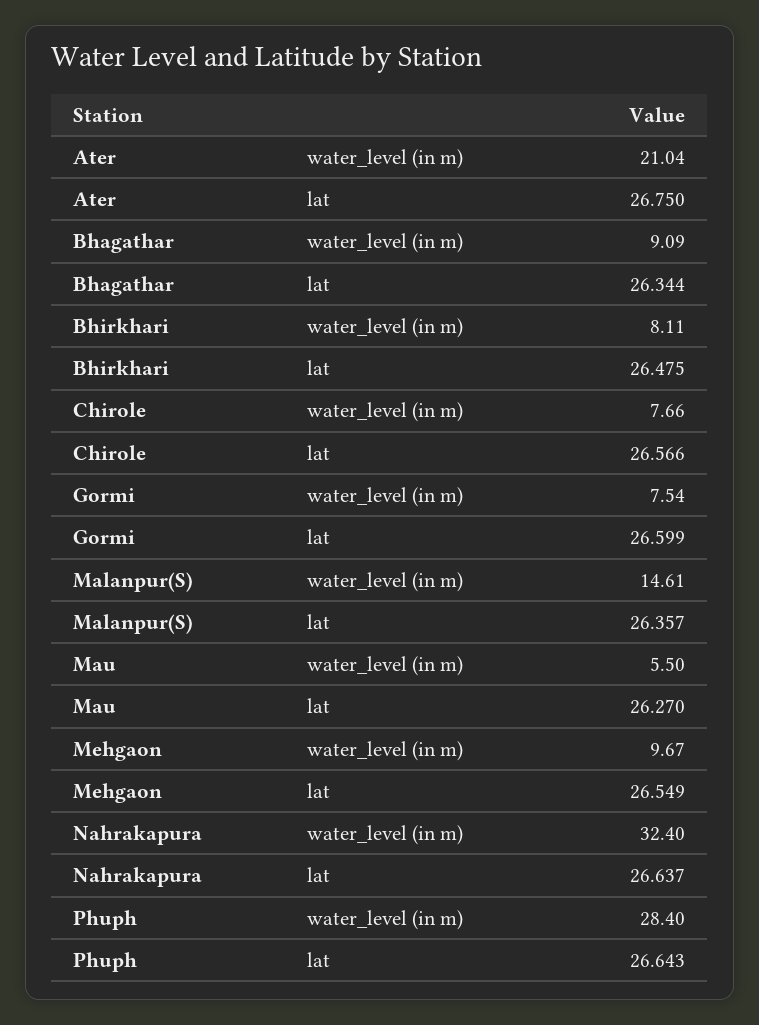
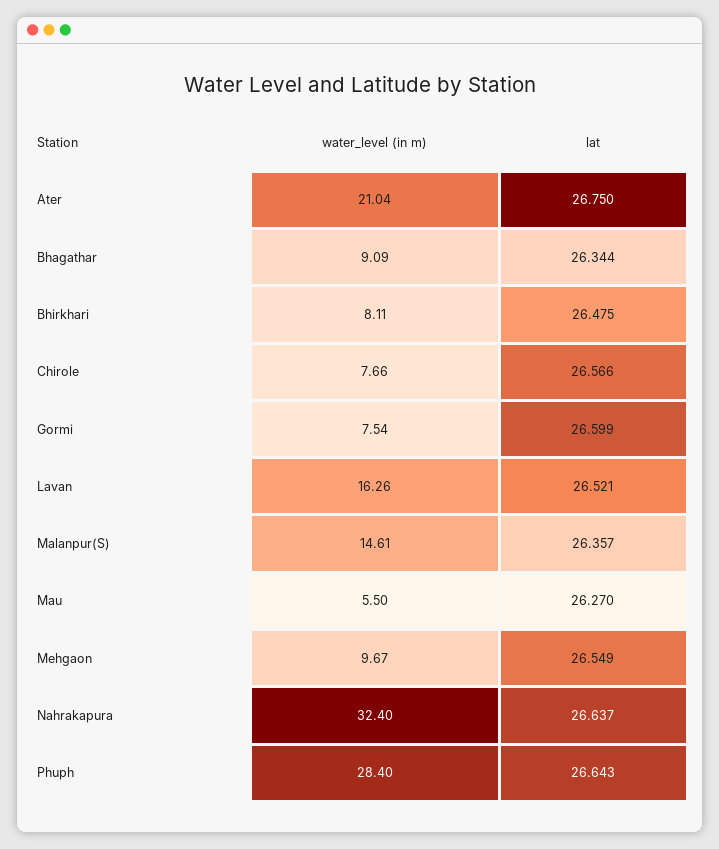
  {
    "Ater": {
      "water_level (in m)": 21.04,
      "lat": 26.75
    },
    "Bhagathar": {
      "water_level (in m)": 9.09,
      "lat": 26.344
    },
    "Bhirkhari": {
      "water_level (in m)": 8.11,
      "lat": 26.475
    },
    "Chirole": {
      "water_level (in m)": 7.66,
      "lat": 26.566
    },
    "Gormi": {
      "water_level (in m)": 7.54,
      "lat": 26.599
    },
    "Malanpur(S)": {
      "water_level (in m)": 14.61,
      "lat": 26.357
    },
    "Mau": {
      "water_level (in m)": 5.5,
      "lat": 26.27
    },
    "Mehgaon": {
      "water_level (in m)": 9.67,
      "lat": 26.549
    },
    "Nahrakapura": {
      "water_level (in m)": 32.4,
      "lat": 26.637
    },
    "Phuph": {
      "water_level (in m)": 28.4,
      "lat": 26.643
-   }
+   },
+   "Lavan": {
+     "water_level (in m)": 16.26,
+     "lat": 26.521
+   }
  }

